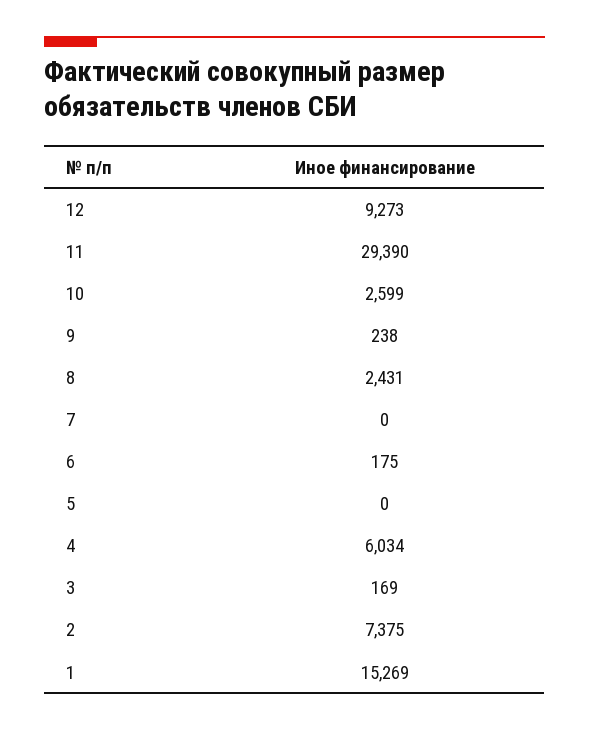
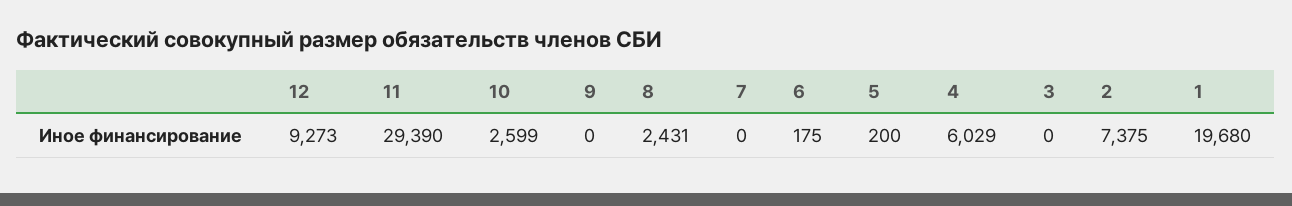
  {
    "12": 9273,
    "11": 29390,
    "10": 2599,
-   "9": 238,
+   "9": 0,
    "8": 2431,
    "7": 0,
    "6": 175,
-   "5": 0,
+   "5": 200,
-   "4": 6034,
+   "4": 6029,
-   "3": 169,
+   "3": 0,
    "2": 7375,
-   "1": 15269
+   "1": 19680
  }

